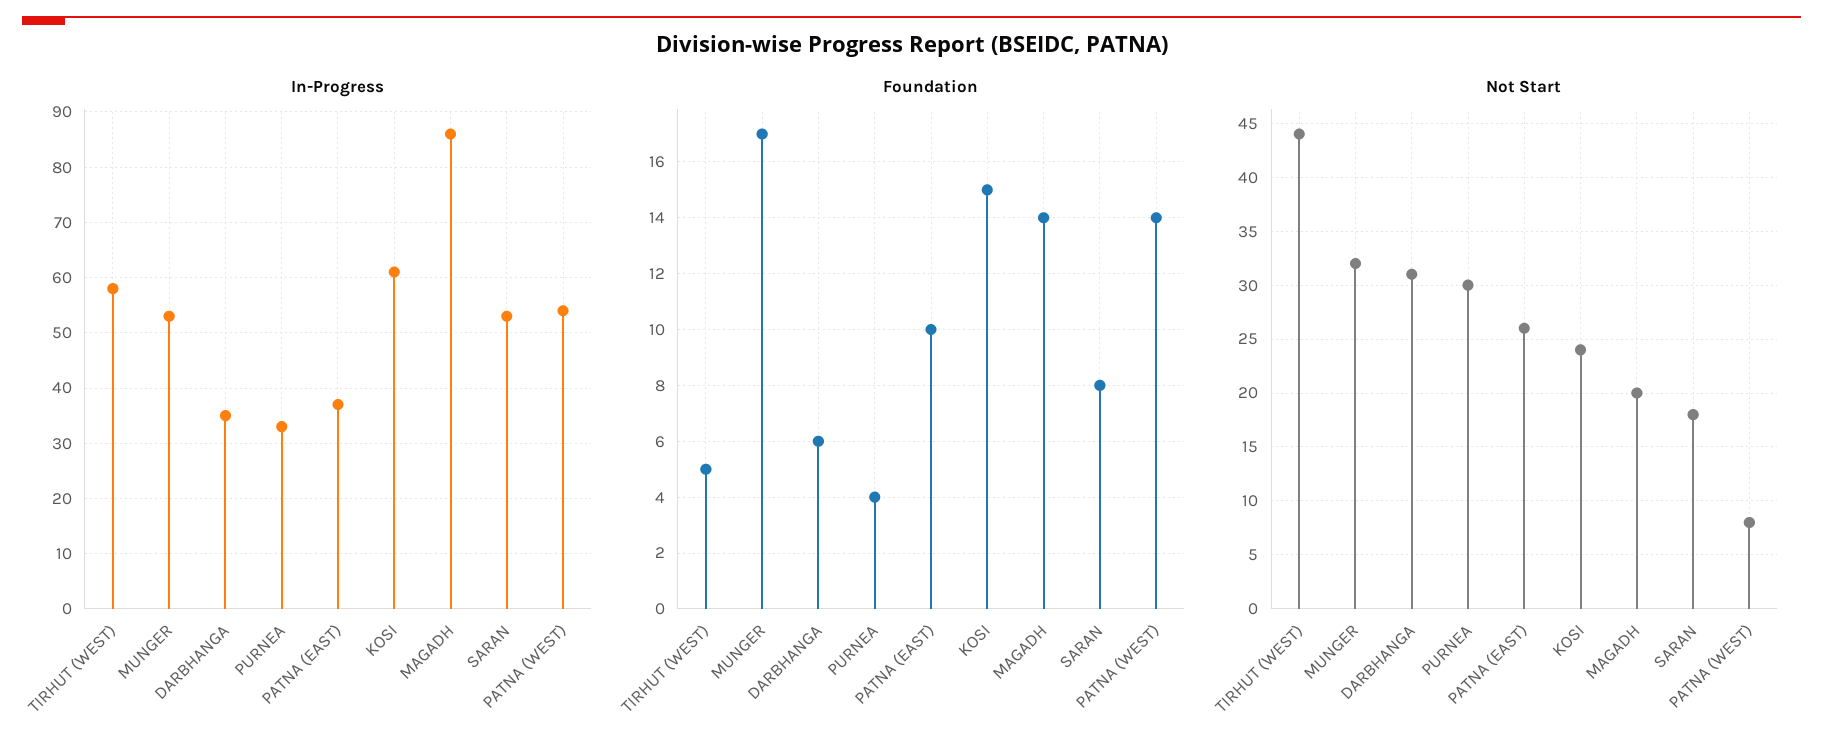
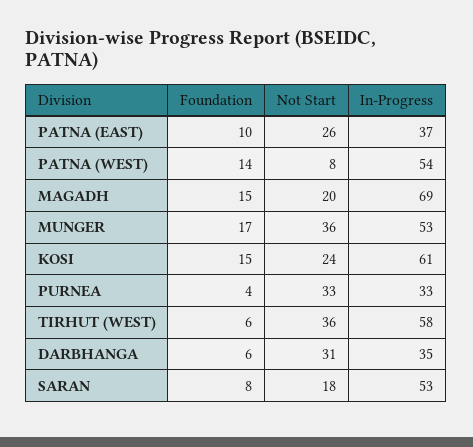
  {
    "In-Progress": {
      "TIRHUT (WEST)": 58,
      "MUNGER": 53,
      "DARBHANGA": 35,
      "PURNEA": 33,
      "PATNA (EAST)": 37,
      "KOSI": 61,
-     "MAGADH": 85,
+     "MAGADH": 69,
      "SARAN": 53,
      "PATNA (WEST)": 54
    },
    "Foundation": {
-     "TIRHUT (WEST)": 5,
+     "TIRHUT (WEST)": 6,
      "MUNGER": 17,
      "DARBHANGA": 6,
      "PURNEA": 4,
      "PATNA (EAST)": 10,
      "KOSI": 15,
-     "MAGADH": 14,
+     "MAGADH": 15,
      "SARAN": 8,
      "PATNA (WEST)": 14
    },
    "Not Start": {
-     "TIRHUT (WEST)": 44,
+     "TIRHUT (WEST)": 36,
-     "MUNGER": 32,
+     "MUNGER": 36,
      "DARBHANGA": 31,
-     "PURNEA": 30,
+     "PURNEA": 33,
      "PATNA (EAST)": 26,
      "KOSI": 24,
      "MAGADH": 20,
      "SARAN": 18,
      "PATNA (WEST)": 8
    }
  }

